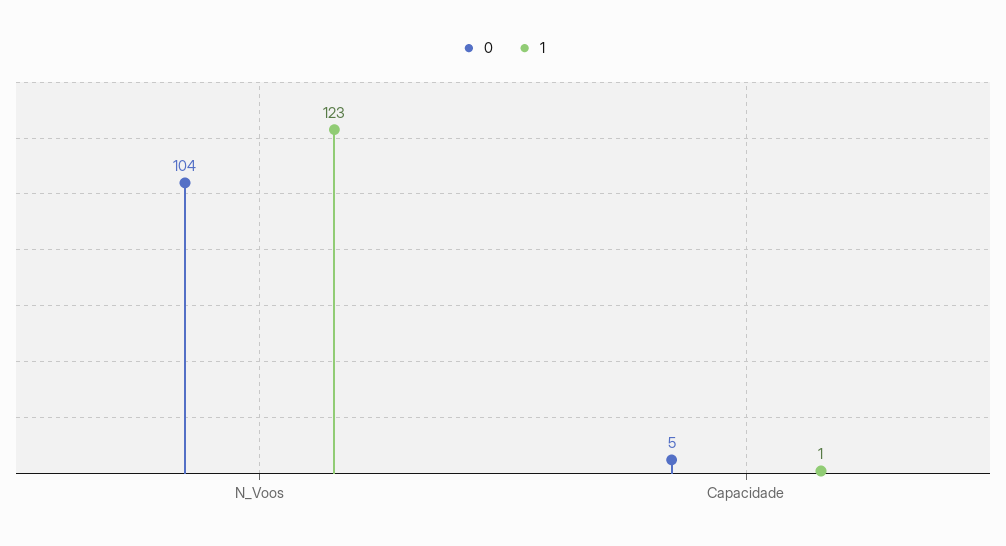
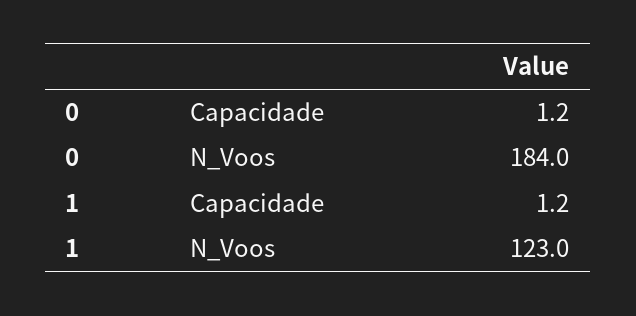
  {
    "0": {
-     "N_Voos": 104,
+     "N_Voos": 184,
-     "Capacidade": 5
+     "Capacidade": 1.2
    },
    "1": {
      "N_Voos": 123,
      "Capacidade": 1.2
    }
  }

